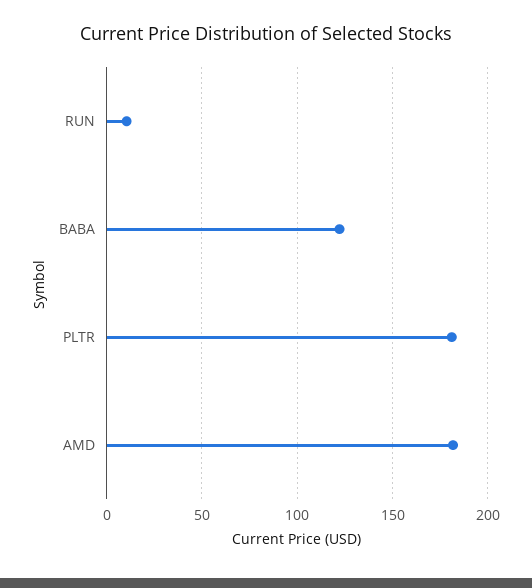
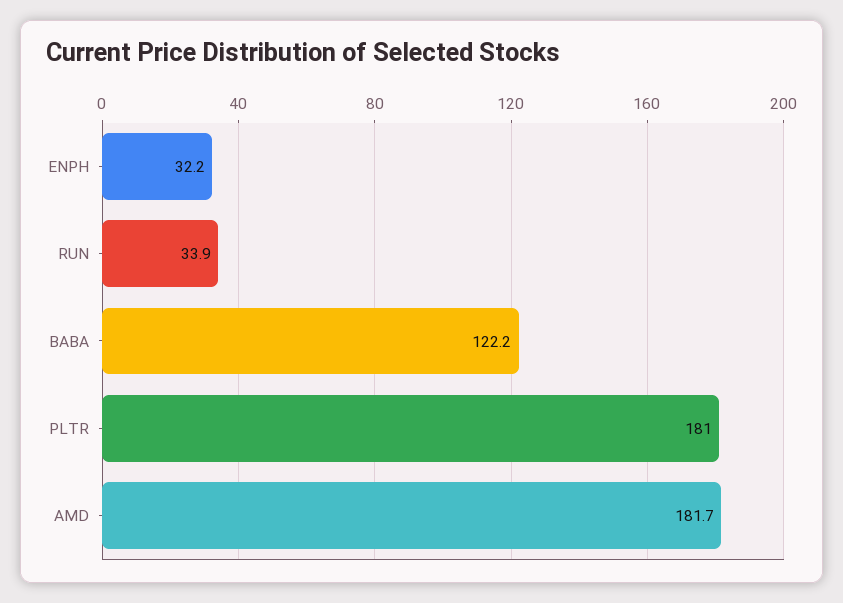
  {
-   "RUN": 10,
+   "RUN": 33.9,
    "BABA": 122.2,
    "PLTR": 181,
-   "AMD": 181.7
+   "AMD": 181.7,
+   "ENPH": 32.2
  }

